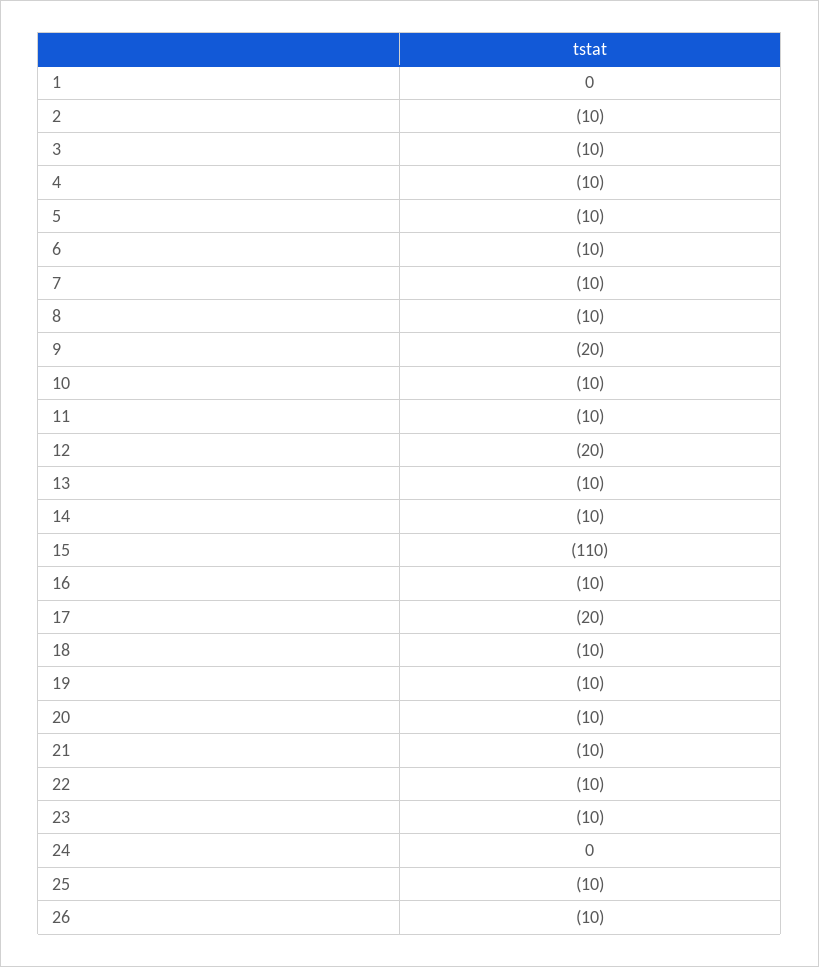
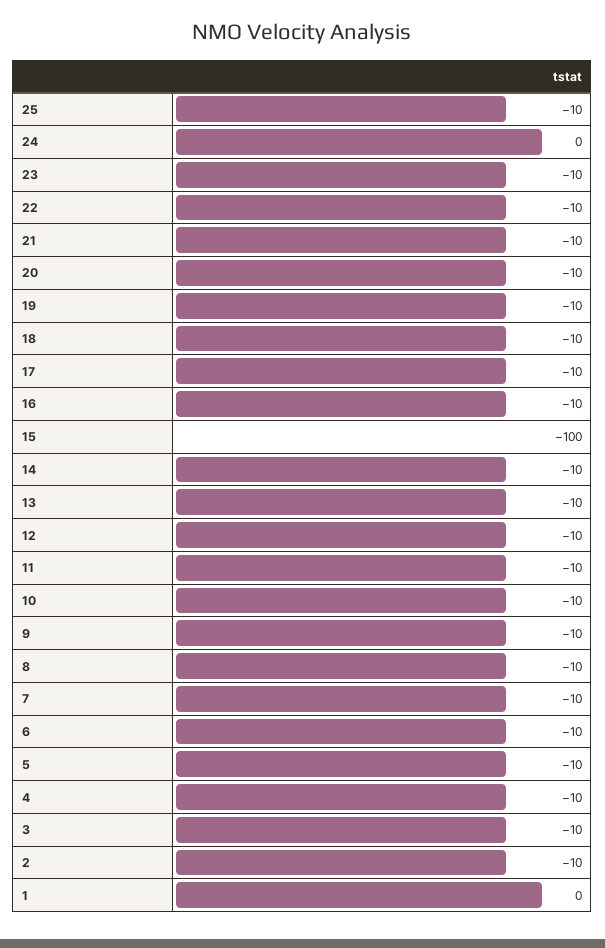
  {
    "1": 0,
    "2": -10,
    "3": -10,
    "4": -10,
    "5": -10,
    "6": -10,
    "7": -10,
    "8": -10,
-   "9": -20,
+   "9": -10,
    "10": -10,
    "11": -10,
-   "12": -20,
+   "12": -10,
    "13": -10,
    "14": -10,
-   "15": -110,
+   "15": -100,
    "16": -10,
-   "17": -20,
+   "17": -10,
    "18": -10,
    "19": -10,
    "20": -10,
    "21": -10,
    "22": -10,
    "23": -10,
    "24": 0,
-   "25": -10,
+   "25": -10
-   "26": -10
  }

